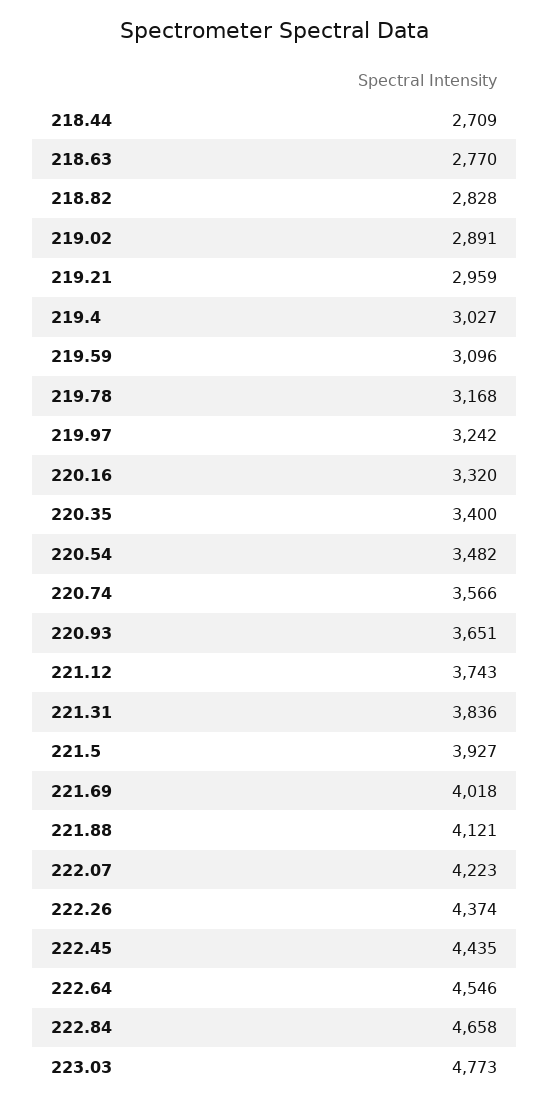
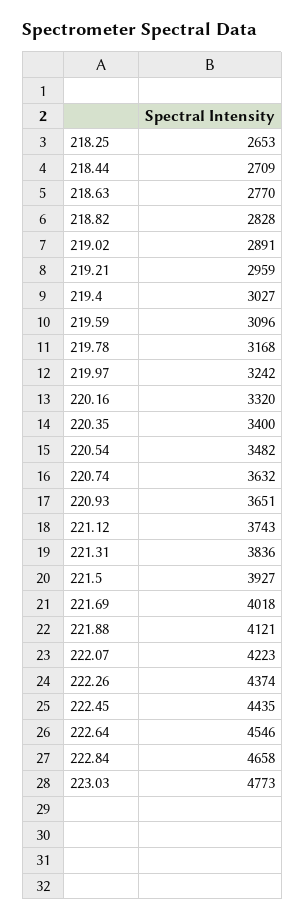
  {
    "218.44": 2709,
    "218.63": 2770,
    "218.82": 2828,
    "219.02": 2891,
    "219.21": 2959,
    "219.4": 3027,
    "219.59": 3096,
    "219.78": 3168,
    "219.97": 3242,
    "220.16": 3320,
    "220.35": 3400,
    "220.54": 3482,
-   "220.74": 3566,
+   "220.74": 3632,
    "220.93": 3651,
    "221.12": 3743,
    "221.31": 3836,
    "221.5": 3927,
    "221.69": 4018,
    "221.88": 4121,
    "222.07": 4223,
    "222.26": 4374,
    "222.45": 4435,
    "222.64": 4546,
    "222.84": 4658,
-   "223.03": 4773
+   "223.03": 4773,
+   "218.25": 2653
  }

